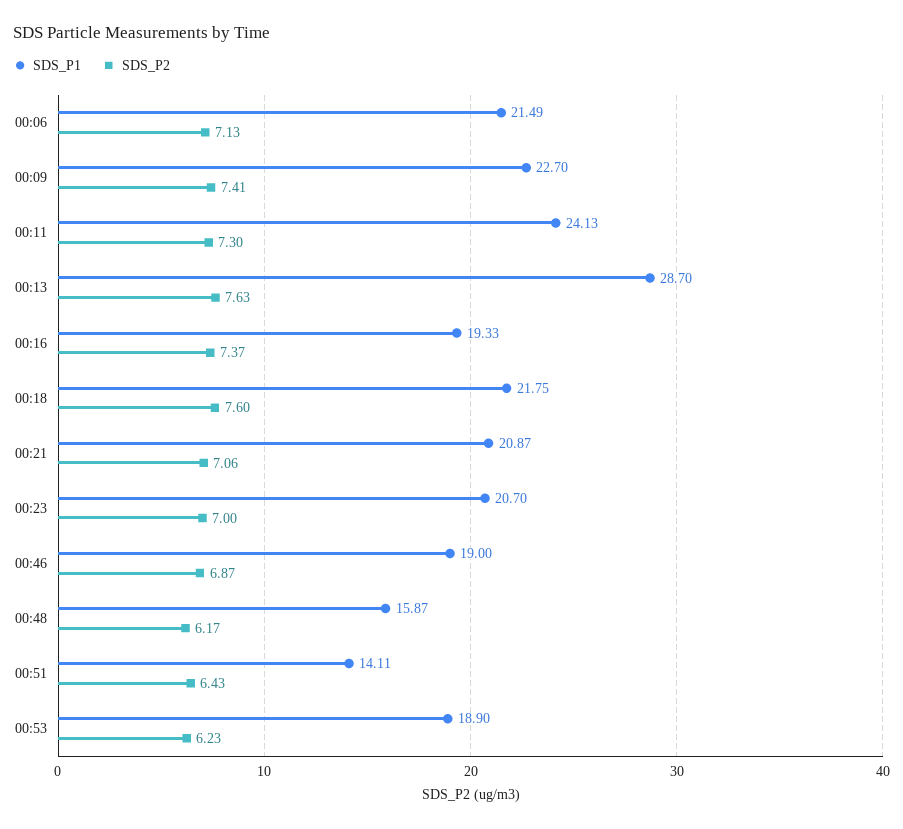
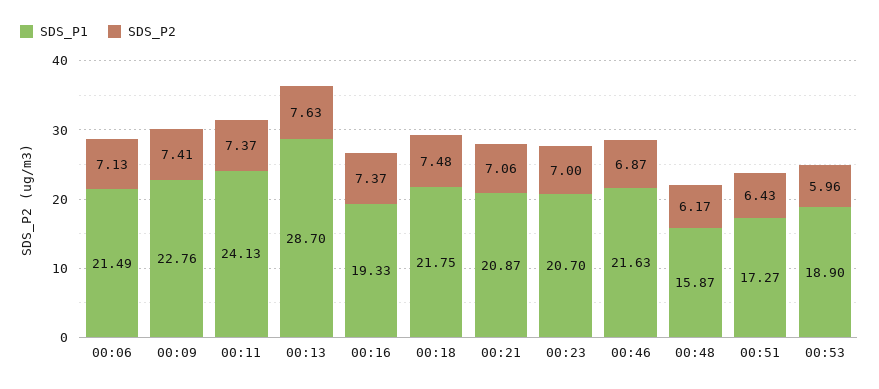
  {
    "SDS_P1": {
      "00:06": 21.49,
-     "00:09": 22.7,
+     "00:09": 22.76,
      "00:11": 24.13,
      "00:13": 28.7,
      "00:16": 19.33,
      "00:18": 21.75,
      "00:21": 20.87,
      "00:23": 20.7,
-     "00:46": 19,
+     "00:46": 21.63,
      "00:48": 15.87,
-     "00:51": 14.11,
+     "00:51": 17.27,
      "00:53": 18.9
    },
    "SDS_P2": {
      "00:06": 7.13,
      "00:09": 7.41,
-     "00:11": 7.3,
+     "00:11": 7.37,
      "00:13": 7.63,
      "00:16": 7.37,
-     "00:18": 7.6,
+     "00:18": 7.48,
      "00:21": 7.06,
      "00:23": 7,
      "00:46": 6.87,
      "00:48": 6.17,
      "00:51": 6.43,
-     "00:53": 6.23
+     "00:53": 5.96
    }
  }

